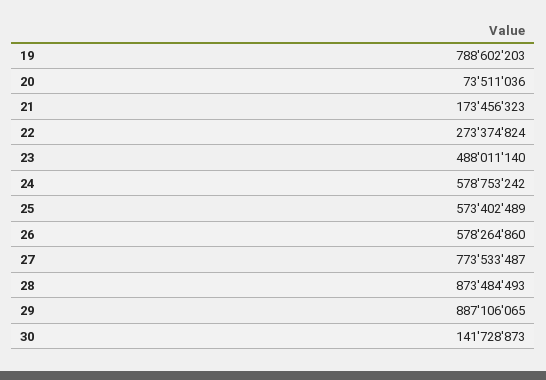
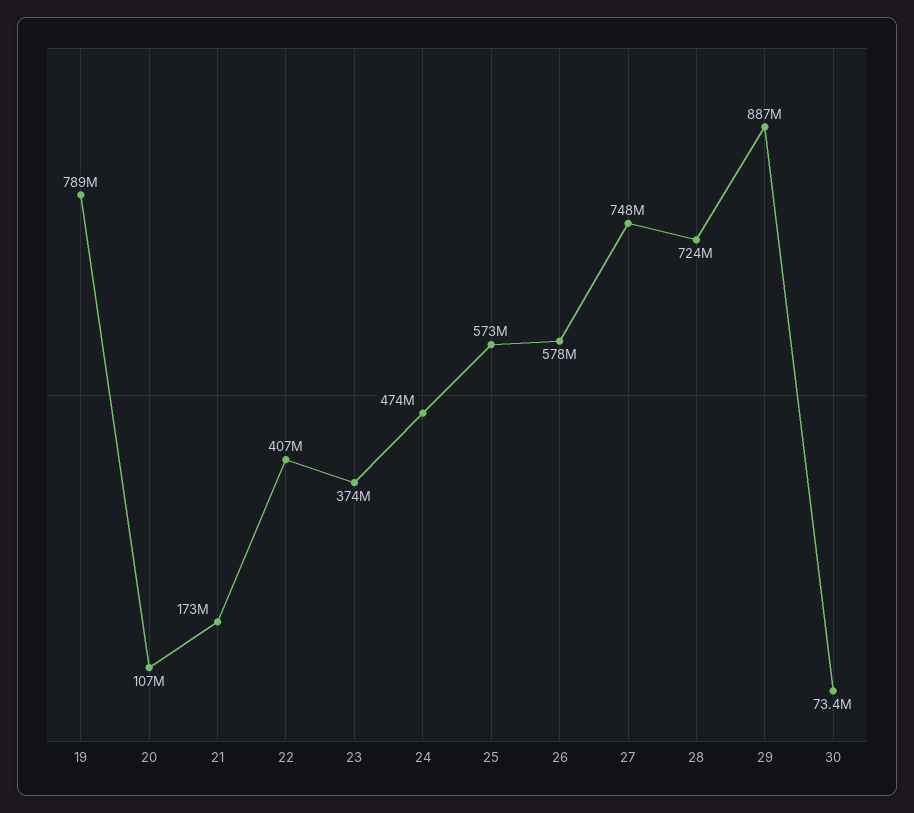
  {
    "19": 788602203,
-   "20": 73511036,
+   "20": 107000000,
    "21": 173456323,
-   "22": 273374824,
+   "22": 407000000,
-   "23": 488011140,
+   "23": 374000000,
-   "24": 578753242,
+   "24": 474000000,
    "25": 573402489,
    "26": 578264860,
-   "27": 773533487,
+   "27": 748000000,
-   "28": 873484493,
+   "28": 724000000,
    "29": 887106065,
-   "30": 141728873
+   "30": 73400000
  }

